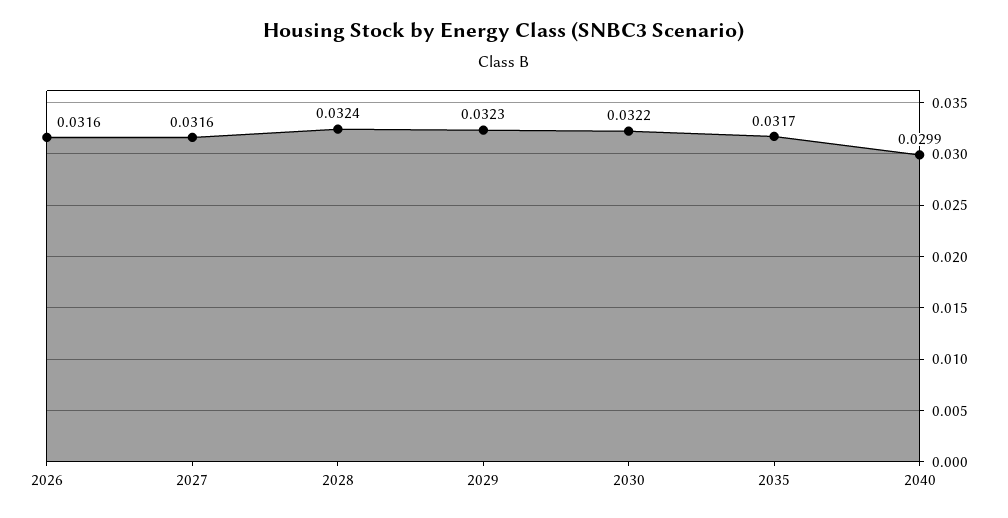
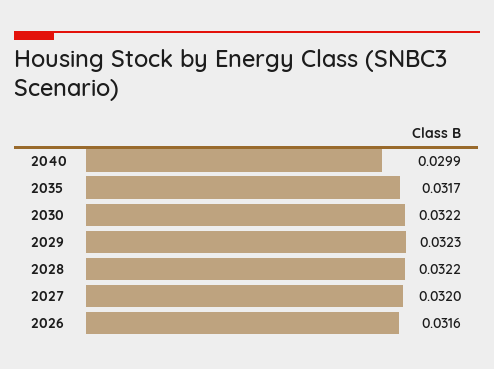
  {
    "2026": 0.0316,
-   "2027": 0.0316,
+   "2027": 0.032,
-   "2028": 0.0324,
+   "2028": 0.0322,
    "2029": 0.0323,
    "2030": 0.0322,
    "2035": 0.0317,
    "2040": 0.0299
  }

